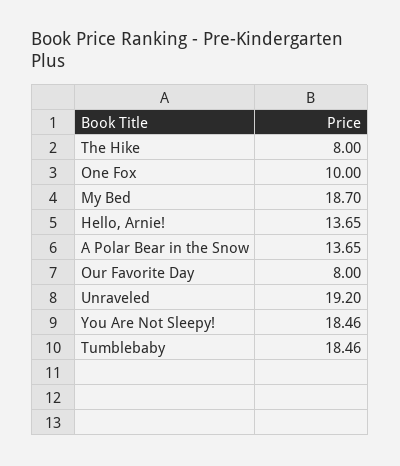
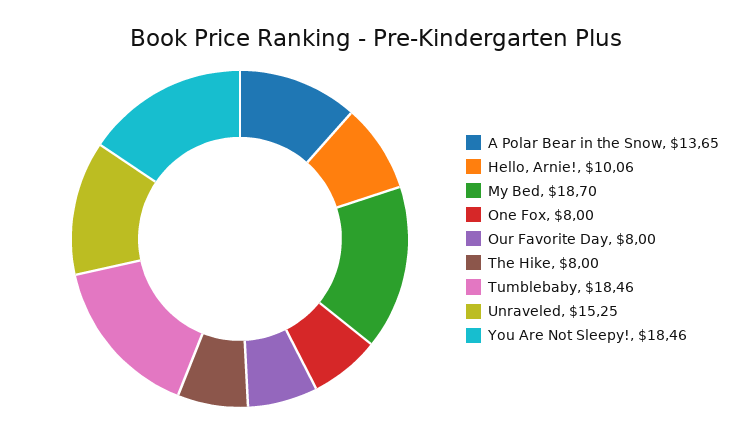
  {
    "The Hike": 8,
-   "One Fox": 10,
+   "One Fox": 8,
    "My Bed": 18.7,
-   "Hello, Arnie!": 13.65,
+   "Hello, Arnie!": 10.06,
    "A Polar Bear in the Snow": 13.65,
    "Our Favorite Day": 8,
-   "Unraveled": 19.2,
+   "Unraveled": 15.25,
    "You Are Not Sleepy!": 18.46,
    "Tumblebaby": 18.46
  }

